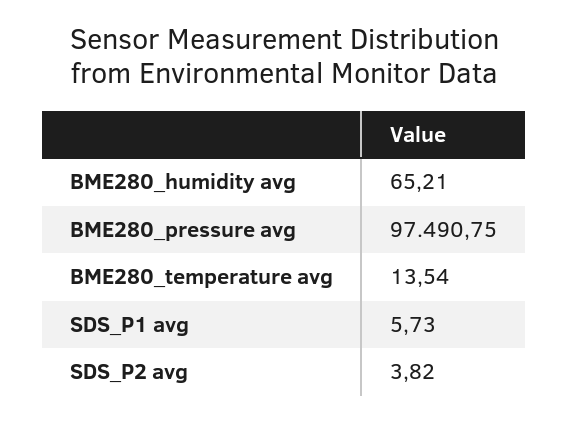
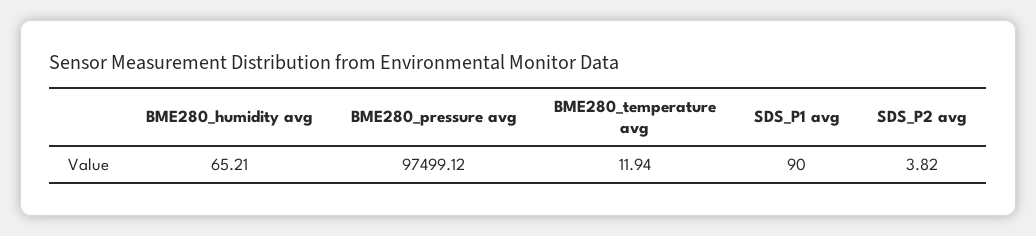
  {
    "BME280_humidity avg": 65.21,
-   "BME280_pressure avg": 97490.75,
+   "BME280_pressure avg": 97499.12,
-   "BME280_temperature avg": 13.54,
+   "BME280_temperature avg": 11.94,
-   "SDS_P1 avg": 5.73,
+   "SDS_P1 avg": 90,
    "SDS_P2 avg": 3.82
  }

